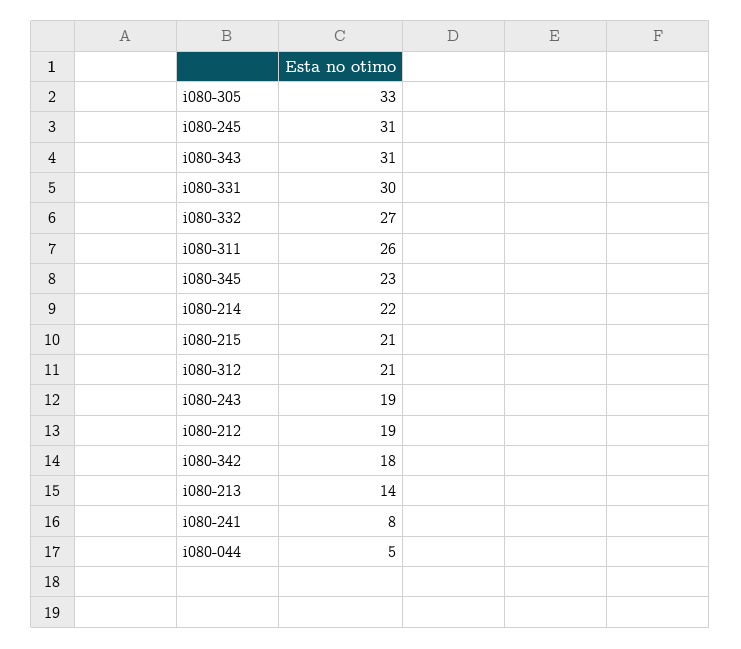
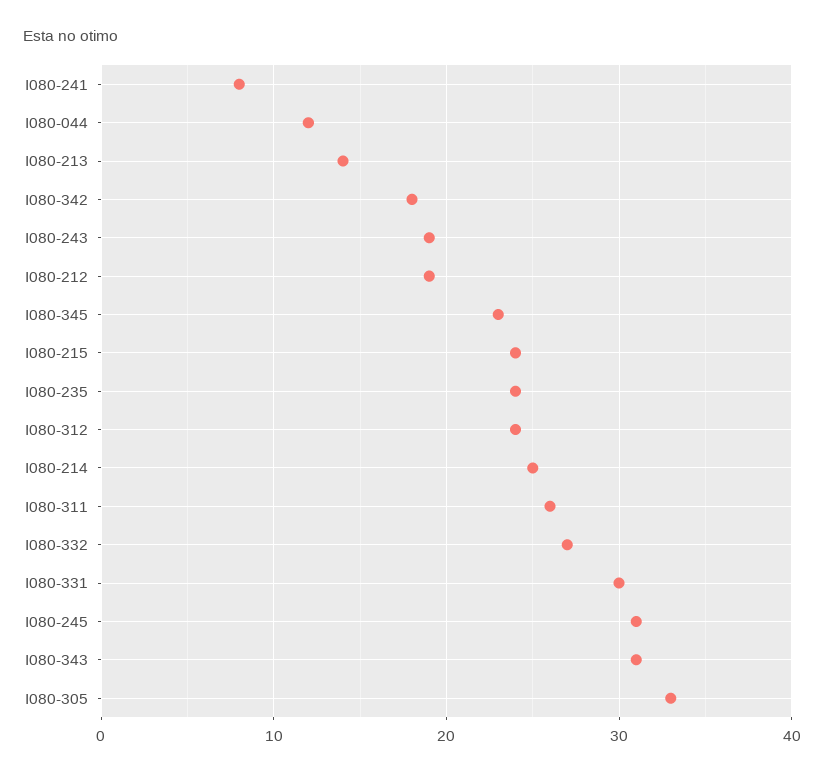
  {
    "i080-305": 33,
    "i080-245": 31,
    "i080-343": 31,
    "i080-331": 30,
    "i080-332": 27,
    "i080-311": 26,
    "i080-345": 23,
-   "i080-214": 22,
+   "i080-214": 25,
-   "i080-215": 21,
+   "i080-215": 24,
-   "i080-312": 21,
+   "i080-312": 24,
    "i080-243": 19,
    "i080-212": 19,
    "i080-342": 18,
    "i080-213": 14,
    "i080-241": 8,
-   "i080-044": 5
+   "i080-044": 12,
+   "I080-235": 24
  }

